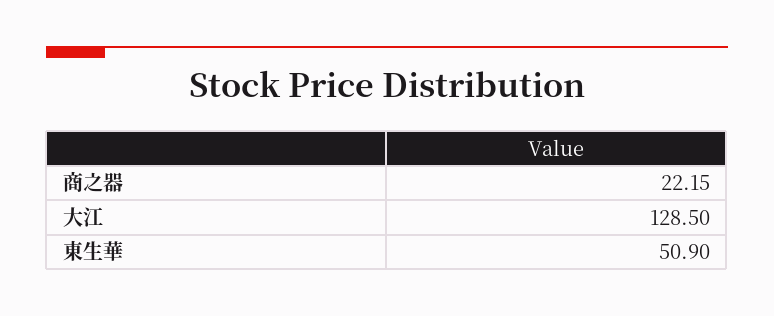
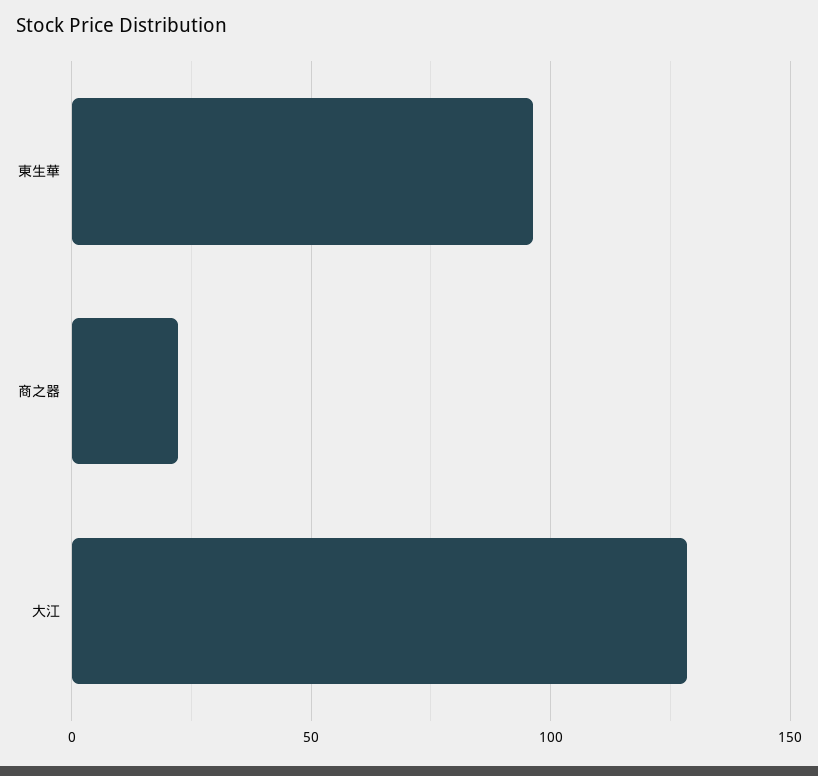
  {
    "商之器": 22.15,
    "大江": 128.5,
-   "東生華": 50.9
+   "東生華": 95
  }

